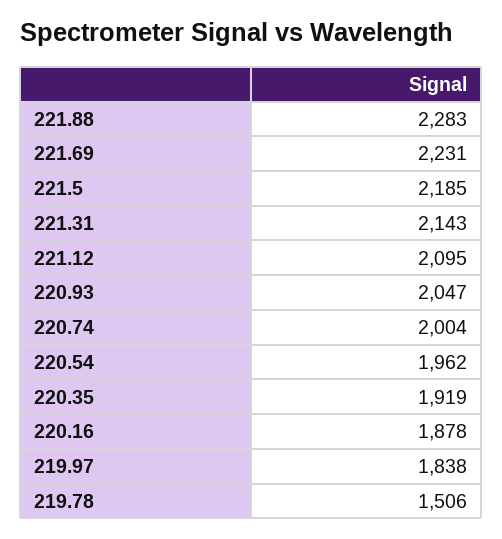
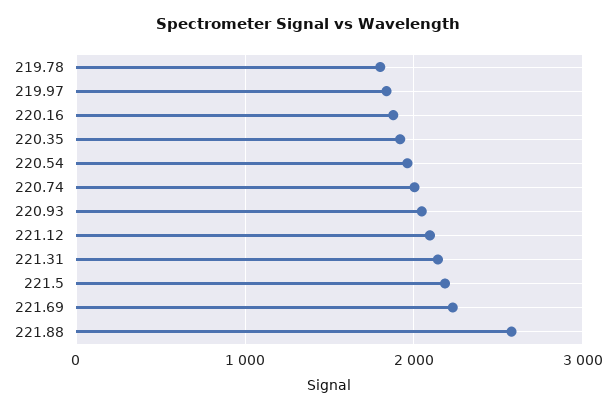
  {
-   "221.88": 2283,
+   "221.88": 2600,
    "221.69": 2231,
    "221.5": 2185,
    "221.31": 2143,
    "221.12": 2095,
    "220.93": 2047,
    "220.74": 2004,
    "220.54": 1962,
    "220.35": 1919,
    "220.16": 1878,
    "219.97": 1838,
-   "219.78": 1506
+   "219.78": 1800
  }

